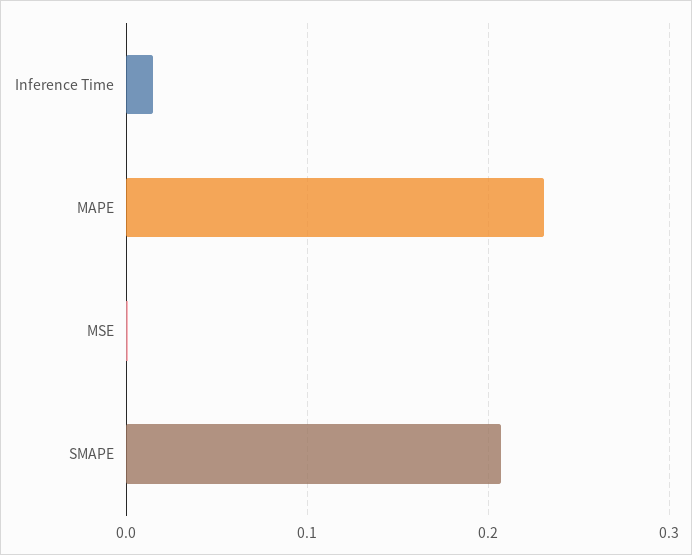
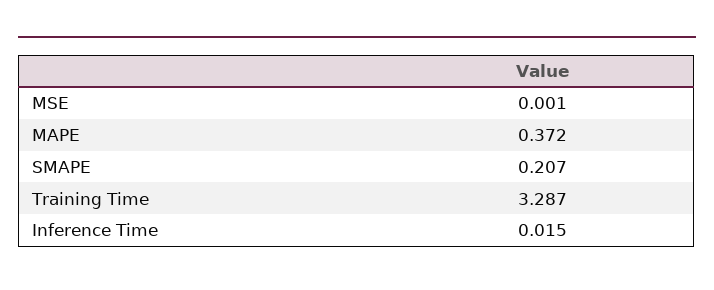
  {
    "Inference Time": 0.015,
-   "MAPE": 0.23,
+   "MAPE": 0.372,
    "MSE": 0.001,
-   "SMAPE": 0.207
+   "SMAPE": 0.207,
+   "Training Time": 3.287
  }

